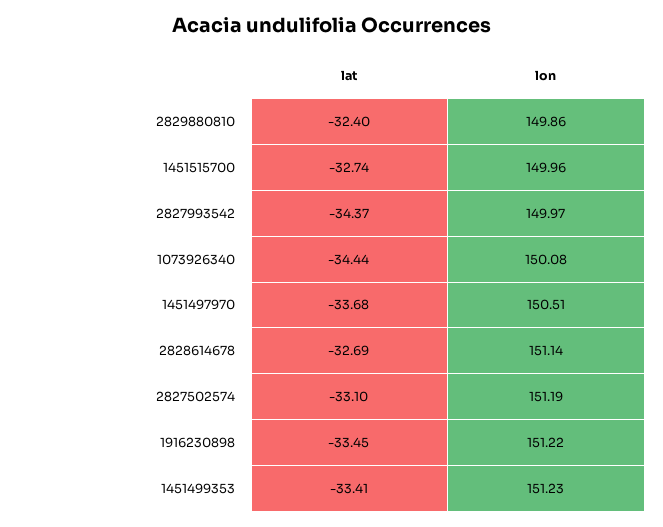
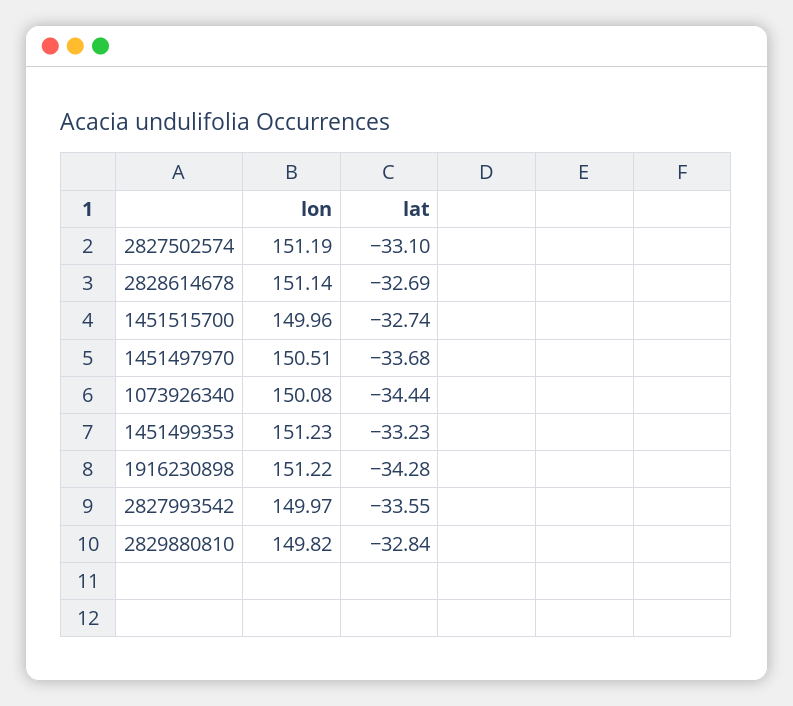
  {
    "lat": {
-     "2829880810": -32.4,
+     "2829880810": -32.84,
      "1451515700": -32.74,
-     "2827993542": -34.37,
+     "2827993542": -33.55,
      "1073926340": -34.44,
      "1451497970": -33.68,
      "2828614678": -32.69,
      "2827502574": -33.1,
-     "1916230898": -33.45,
+     "1916230898": -34.28,
-     "1451499353": -33.41
+     "1451499353": -33.23
    },
    "lon": {
-     "2829880810": 149.86,
+     "2829880810": 149.82,
      "1451515700": 149.96,
      "2827993542": 149.97,
      "1073926340": 150.08,
      "1451497970": 150.51,
      "2828614678": 151.14,
      "2827502574": 151.19,
      "1916230898": 151.22,
      "1451499353": 151.23
    }
  }

